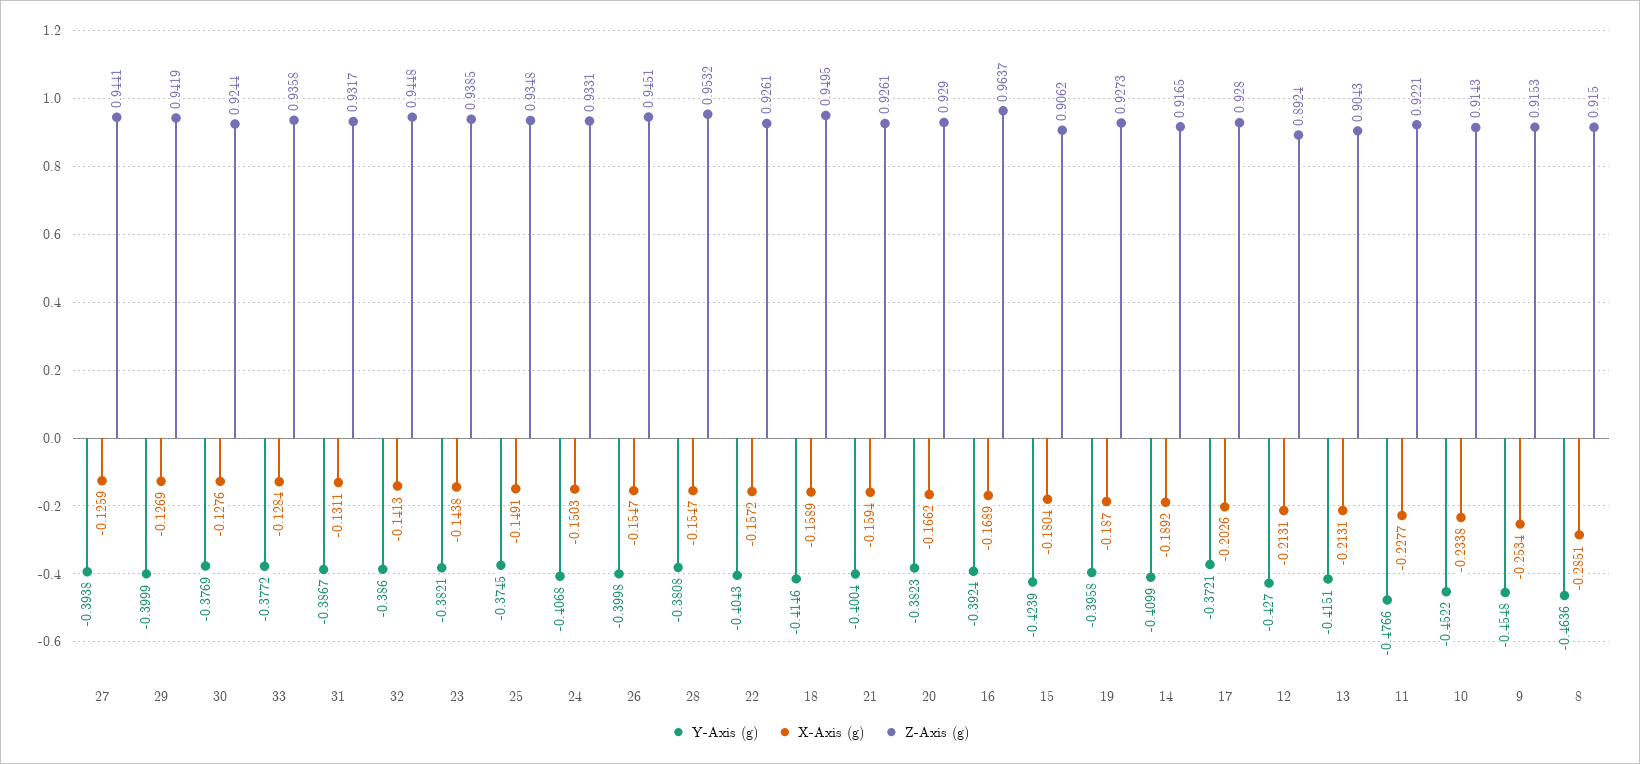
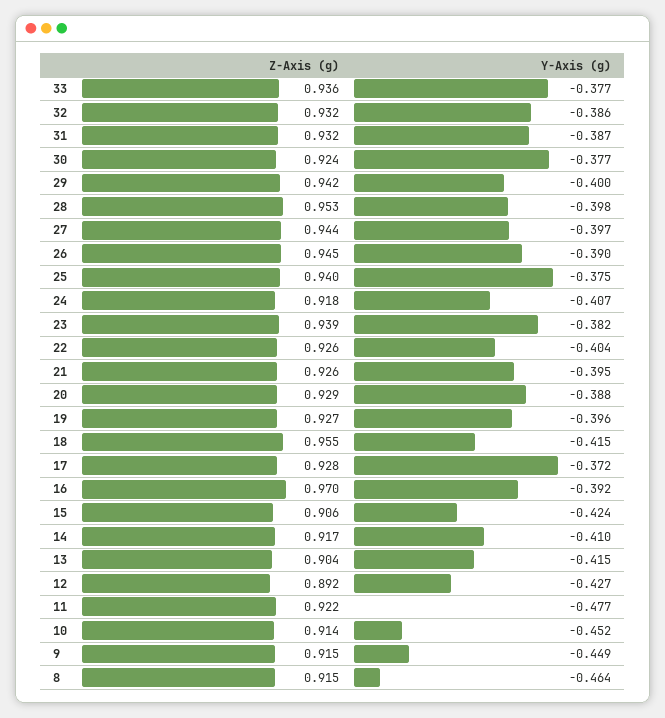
  {
    "Y-Axis (g)": {
-     "27": -0.3938,
+     "27": -0.397,
      "29": -0.3999,
      "30": -0.3769,
      "33": -0.3772,
      "31": -0.3867,
      "32": -0.386,
      "23": -0.3821,
      "25": -0.3745,
      "24": -0.4068,
-     "26": -0.3998,
+     "26": -0.39,
-     "28": -0.3808,
+     "28": -0.398,
      "22": -0.4043,
      "18": -0.4146,
-     "21": -0.4004,
+     "21": -0.395,
-     "20": -0.3823,
+     "20": -0.388,
      "16": -0.3924,
      "15": -0.4239,
      "19": -0.3958,
      "14": -0.4099,
      "17": -0.3721,
      "12": -0.427,
      "13": -0.4151,
      "11": -0.4766,
      "10": -0.4522,
-     "9": -0.4548,
+     "9": -0.449,
      "8": -0.4636
    },
-   "X-Axis (g)": {
-     "27": -0.1259,
-     "29": -0.1269,
-     "30": -0.1276,
-     "33": -0.1284,
-     "31": -0.1311,
-     "32": -0.1413,
-     "23": -0.1438,
-     "25": -0.1491,
-     "24": -0.1503,
-     "26": -0.1547,
-     "28": -0.1547,
-     "22": -0.1572,
-     "18": -0.1589,
-     "21": -0.1594,
-     "20": -0.1662,
-     "16": -0.1689,
-     "15": -0.1804,
-     "19": -0.187,
-     "14": -0.1892,
-     "17": -0.2026,
-     "12": -0.2131,
-     "13": -0.2131,
-     "11": -0.2277,
-     "10": -0.2338,
-     "9": -0.2534,
-     "8": -0.2851
-   },
    "Z-Axis (g)": {
      "27": 0.9441,
      "29": 0.9419,
      "30": 0.9244,
      "33": 0.9358,
      "31": 0.9317,
-     "32": 0.9448,
+     "32": 0.932,
      "23": 0.9385,
-     "25": 0.9348,
+     "25": 0.94,
-     "24": 0.9331,
+     "24": 0.918,
      "26": 0.9451,
      "28": 0.9532,
      "22": 0.9261,
-     "18": 0.9495,
+     "18": 0.955,
      "21": 0.9261,
      "20": 0.929,
-     "16": 0.9637,
+     "16": 0.97,
      "15": 0.9062,
      "19": 0.9273,
      "14": 0.9165,
      "17": 0.928,
      "12": 0.8924,
      "13": 0.9043,
      "11": 0.9221,
      "10": 0.9143,
      "9": 0.9153,
      "8": 0.915
    }
  }

